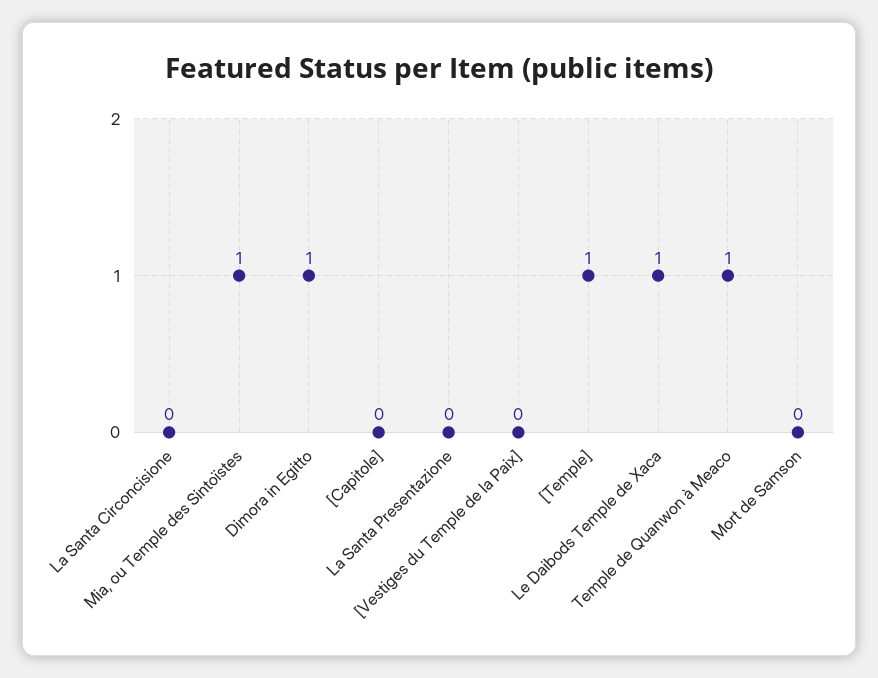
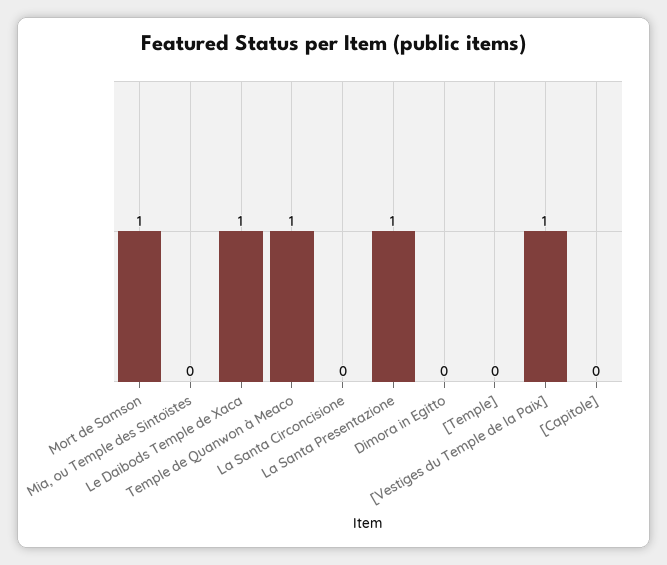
  {
    "La Santa Circoncisione": 0,
-   "Mia, ou Temple des Sintoïstes": 1,
+   "Mia, ou Temple des Sintoïstes": 0,
-   "Dimora in Egitto": 1,
+   "Dimora in Egitto": 0,
    "[Capitole]": 0,
-   "La Santa Presentazione": 0,
+   "La Santa Presentazione": 1,
-   "[Vestiges du Temple de la Paix]": 0,
+   "[Vestiges du Temple de la Paix]": 1,
-   "[Temple]": 1,
+   "[Temple]": 0,
    "Le Daibods Temple de Xaca": 1,
    "Temple de Quanwon à Meaco": 1,
-   "Mort de Samson": 0
+   "Mort de Samson": 1
  }

